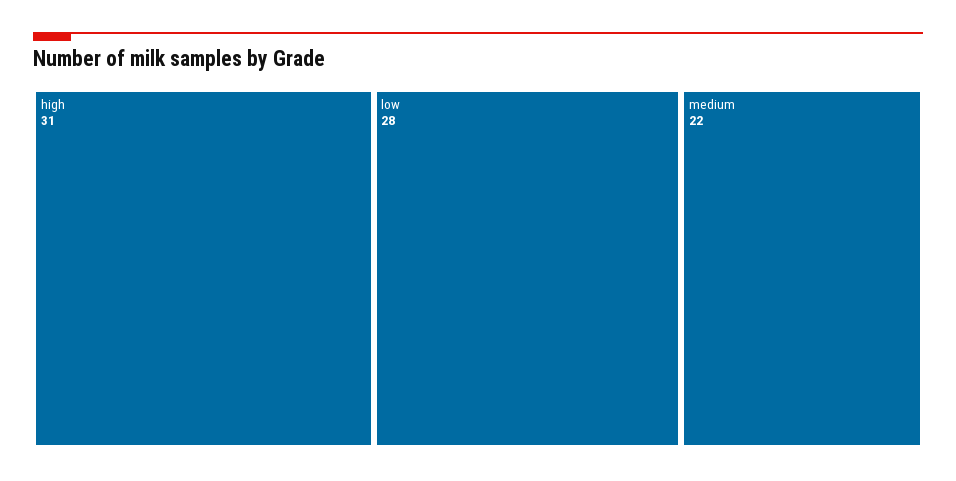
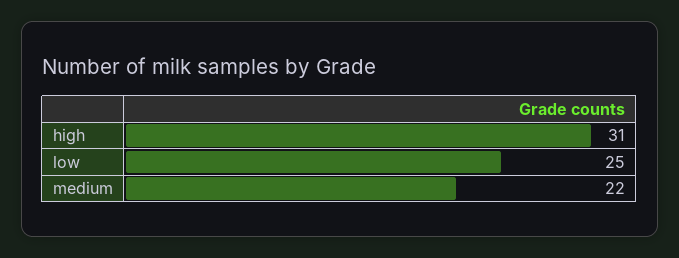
  {
    "high": 31,
-   "low": 28,
+   "low": 25,
    "medium": 22
  }

